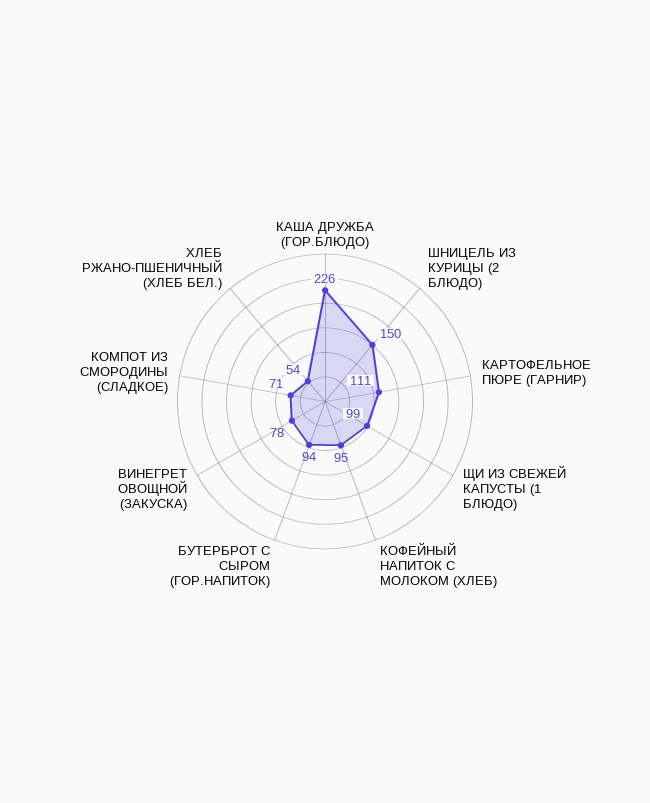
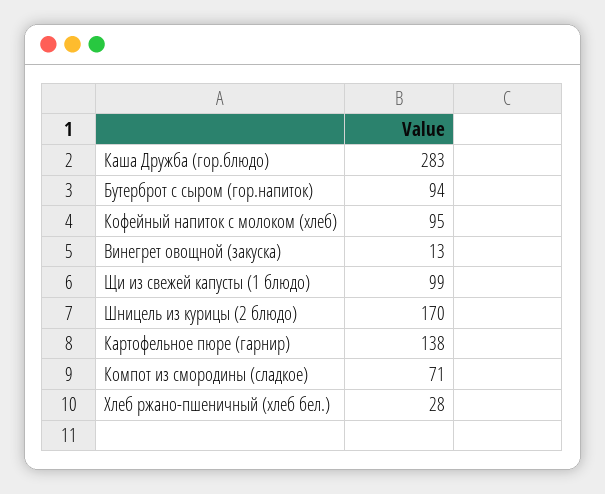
  {
-   "КАША ДРУЖБА (ГОР.БЛЮДО)": 226,
+   "КАША ДРУЖБА (ГОР.БЛЮДО)": 283,
-   "ШНИЦЕЛЬ ИЗ КУРИЦЫ (2 БЛЮДО)": 150,
+   "ШНИЦЕЛЬ ИЗ КУРИЦЫ (2 БЛЮДО)": 170,
-   "КАРТОФЕЛЬНОЕ ПЮРЕ (ГАРНИР)": 111,
+   "КАРТОФЕЛЬНОЕ ПЮРЕ (ГАРНИР)": 138,
    "ЩИ ИЗ СВЕЖЕЙ КАПУСТЫ (1 БЛЮДО)": 99,
    "КОФЕЙНЫЙ НАПИТОК С МОЛОКОМ (ХЛЕБ)": 95,
    "БУТЕРБРОТ С СЫРОМ (ГОР.НАПИТОК)": 94,
-   "ВИНЕГРЕТ ОВОЩНОЙ (ЗАКУСКА)": 78,
+   "ВИНЕГРЕТ ОВОЩНОЙ (ЗАКУСКА)": 13,
    "КОМПОТ ИЗ СМОРОДИНЫ (СЛАДКОЕ)": 71,
-   "ХЛЕБ РЖАНО-ПШЕНИЧНЫЙ (ХЛЕБ БЕЛ.)": 54
+   "ХЛЕБ РЖАНО-ПШЕНИЧНЫЙ (ХЛЕБ БЕЛ.)": 28
  }

